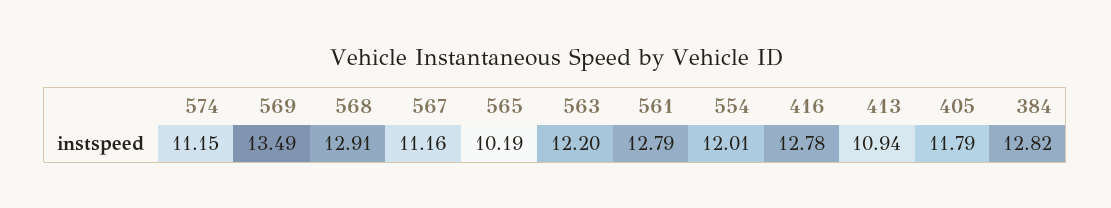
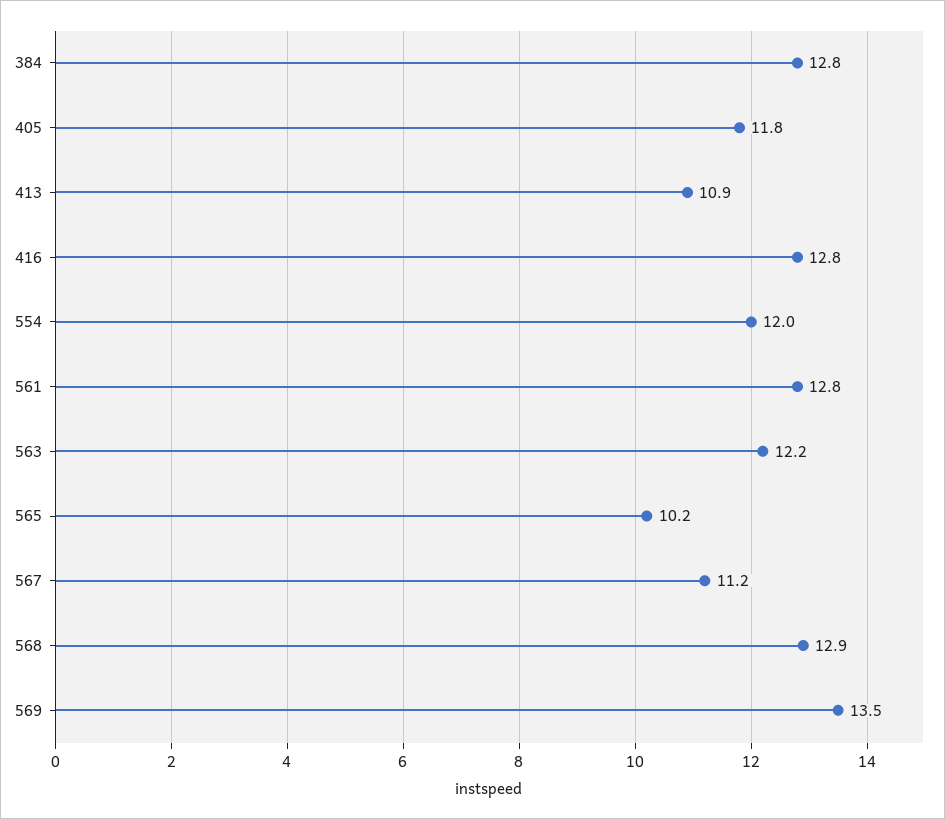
  {
-   "574": 11.15,
    "569": 13.49,
    "568": 12.91,
    "567": 11.16,
    "565": 10.19,
    "563": 12.2,
    "561": 12.79,
    "554": 12.01,
    "416": 12.78,
    "413": 10.94,
    "405": 11.79,
    "384": 12.82
  }

